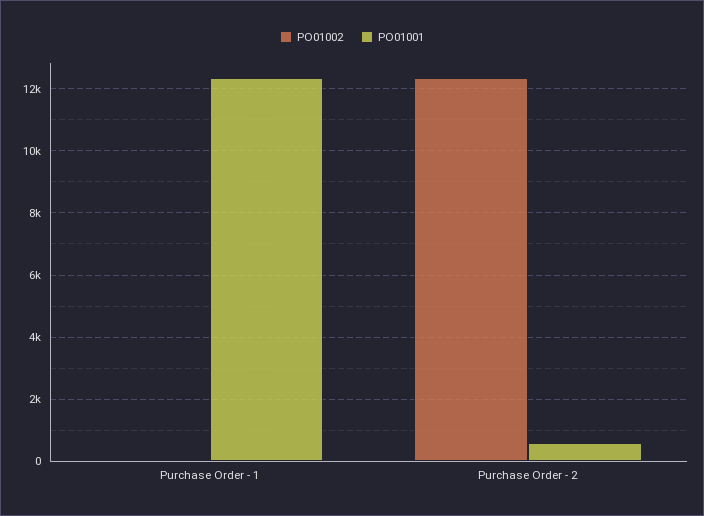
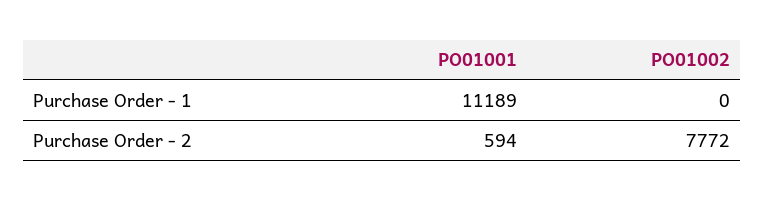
  {
    "PO01002": {
      "Purchase Order - 1": 0,
-     "Purchase Order - 2": 12400
+     "Purchase Order - 2": 7772
    },
    "PO01001": {
-     "Purchase Order - 1": 12400,
+     "Purchase Order - 1": 11189,
      "Purchase Order - 2": 594
    }
  }

